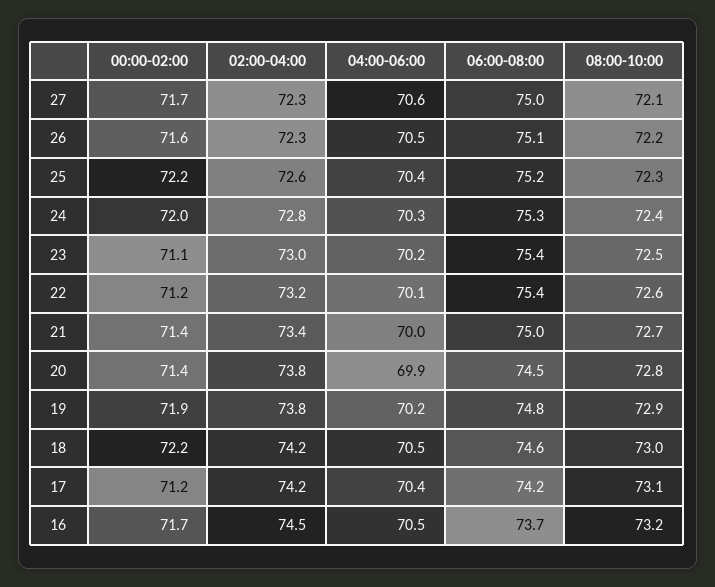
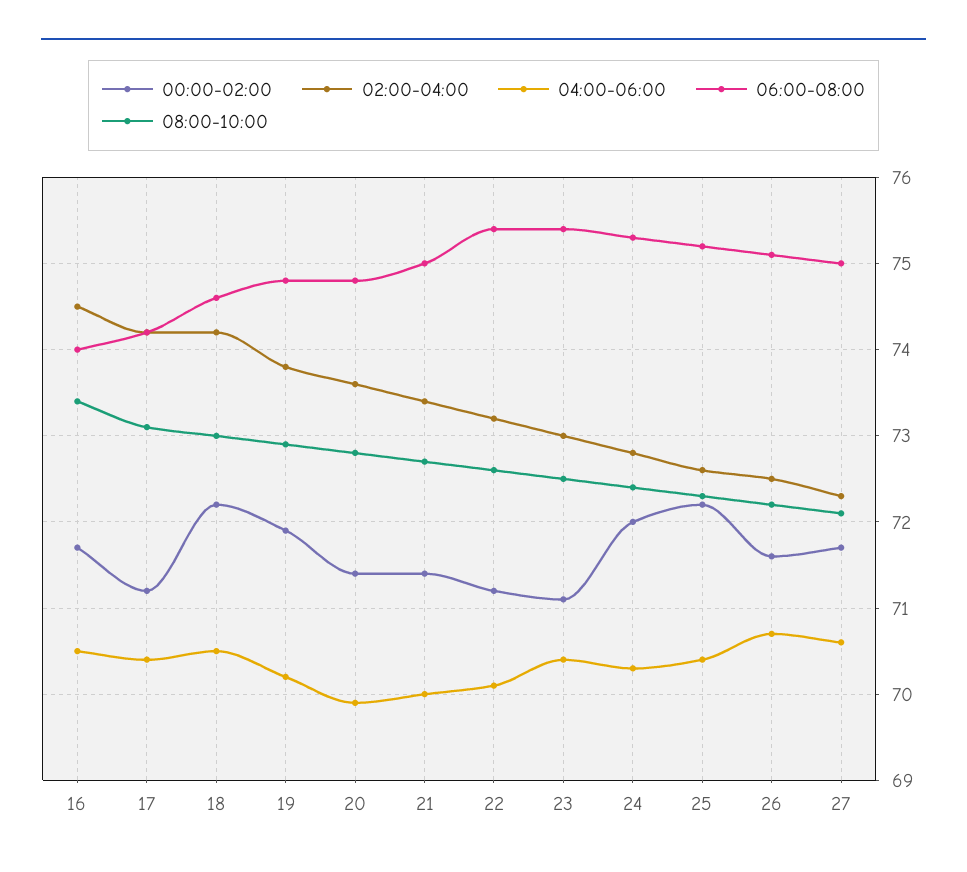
  {
    "00:00-02:00": {
      "27": 71.7,
      "26": 71.6,
      "25": 72.2,
      "24": 72,
      "23": 71.1,
      "22": 71.2,
      "21": 71.4,
      "20": 71.4,
      "19": 71.9,
      "18": 72.2,
      "17": 71.2,
      "16": 71.7
    },
    "02:00-04:00": {
      "27": 72.3,
-     "26": 72.3,
+     "26": 72.5,
      "25": 72.6,
      "24": 72.8,
      "23": 73,
      "22": 73.2,
      "21": 73.4,
-     "20": 73.8,
+     "20": 73.6,
      "19": 73.8,
      "18": 74.2,
      "17": 74.2,
      "16": 74.5
    },
    "04:00-06:00": {
      "27": 70.6,
-     "26": 70.5,
+     "26": 70.7,
      "25": 70.4,
      "24": 70.3,
-     "23": 70.2,
+     "23": 70.4,
      "22": 70.1,
      "21": 70,
      "20": 69.9,
      "19": 70.2,
      "18": 70.5,
      "17": 70.4,
      "16": 70.5
    },
    "06:00-08:00": {
      "27": 75,
      "26": 75.1,
      "25": 75.2,
      "24": 75.3,
      "23": 75.4,
      "22": 75.4,
      "21": 75,
-     "20": 74.5,
+     "20": 74.8,
      "19": 74.8,
      "18": 74.6,
      "17": 74.2,
-     "16": 73.7
+     "16": 74
    },
    "08:00-10:00": {
      "27": 72.1,
      "26": 72.2,
      "25": 72.3,
      "24": 72.4,
      "23": 72.5,
      "22": 72.6,
      "21": 72.7,
      "20": 72.8,
      "19": 72.9,
      "18": 73,
      "17": 73.1,
-     "16": 73.2
+     "16": 73.4
    }
  }

